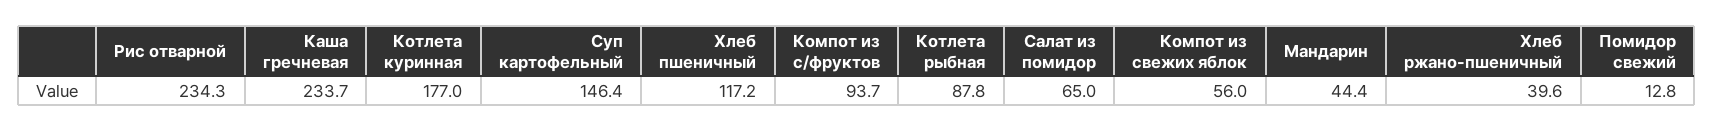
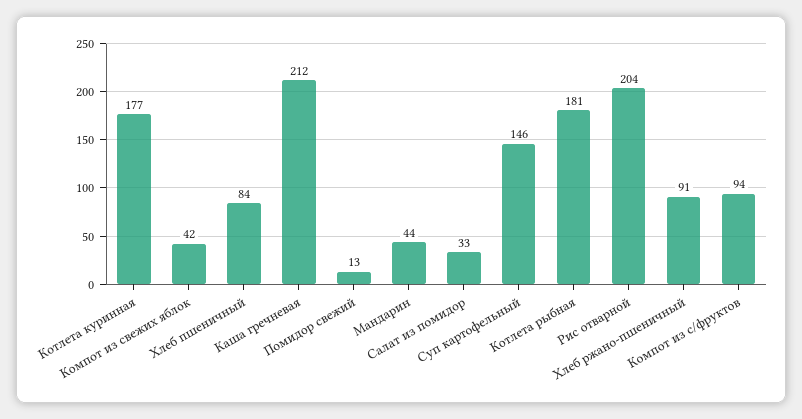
  {
-   "Рис отварной": 234.3,
+   "Рис отварной": 204,
-   "Каша гречневая": 233.7,
+   "Каша гречневая": 212,
    "Котлета куринная": 177,
    "Суп картофельный": 146.4,
-   "Хлеб пшеничный": 117.2,
+   "Хлеб пшеничный": 84,
    "Компот из с/фруктов": 93.7,
-   "Котлета рыбная": 87.8,
+   "Котлета рыбная": 181,
-   "Салат из помидор": 65,
+   "Салат из помидор": 33,
-   "Компот из свежих яблок": 56,
+   "Компот из свежих яблок": 42,
    "Мандарин": 44.4,
-   "Хлеб ржано-пшеничный": 39.6,
+   "Хлеб ржано-пшеничный": 91,
    "Помидор свежий": 12.8
  }

